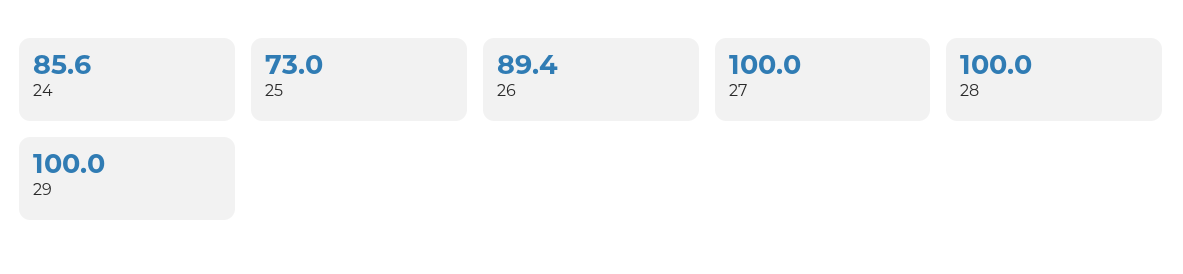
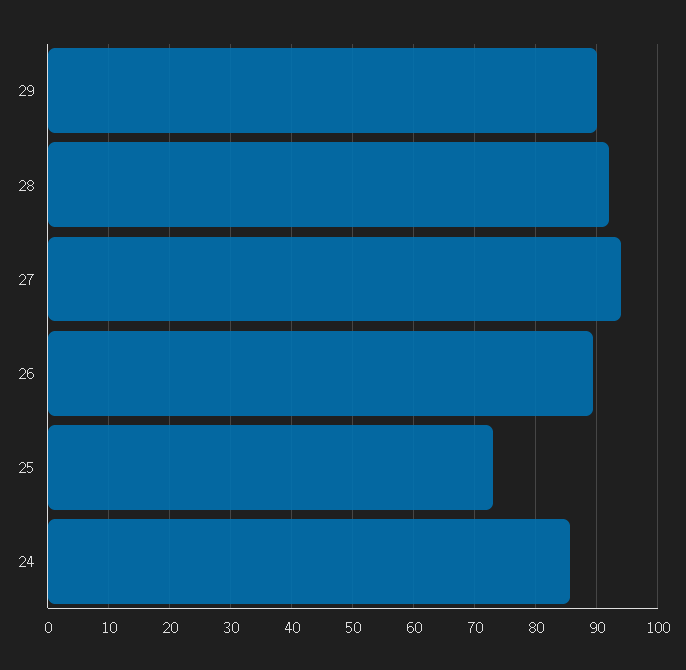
  {
    "24": 85.6,
    "25": 73,
    "26": 89.4,
-   "27": 100,
+   "27": 94,
-   "28": 100,
+   "28": 92,
-   "29": 100
+   "29": 90
  }

